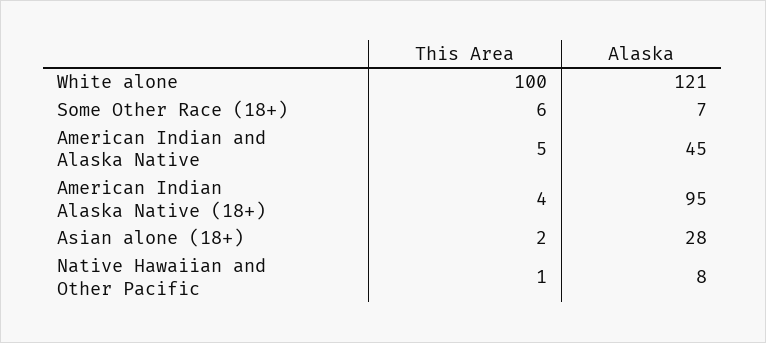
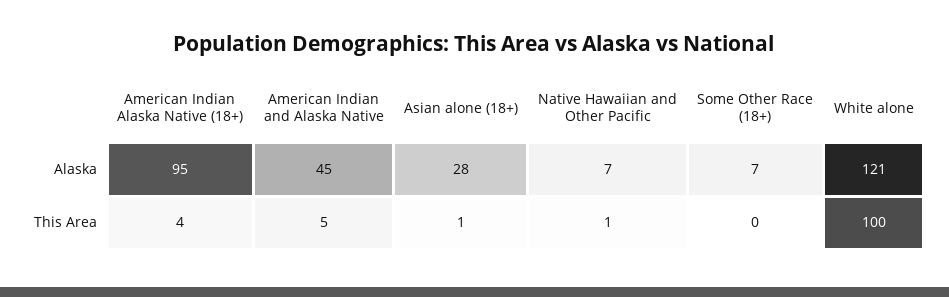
  {
    "This Area": {
      "White alone": 100,
-     "Some Other Race (18+)": 6,
+     "Some Other Race (18+)": 0,
      "American Indian and Alaska Native": 5,
      "American Indian Alaska Native (18+)": 4,
-     "Asian alone (18+)": 2,
+     "Asian alone (18+)": 1,
      "Native Hawaiian and Other Pacific": 1
    },
    "Alaska": {
      "White alone": 121,
      "Some Other Race (18+)": 7,
      "American Indian and Alaska Native": 45,
      "American Indian Alaska Native (18+)": 95,
      "Asian alone (18+)": 28,
-     "Native Hawaiian and Other Pacific": 8
+     "Native Hawaiian and Other Pacific": 7
    }
  }

